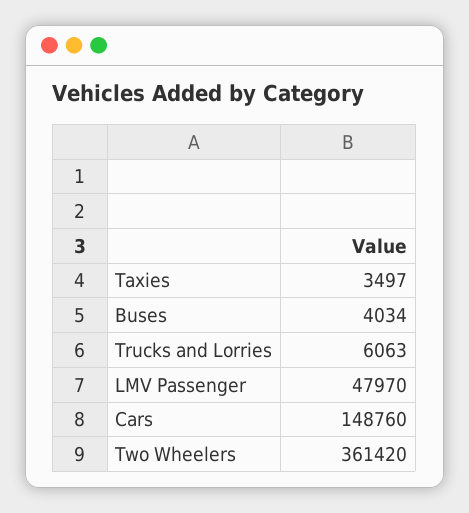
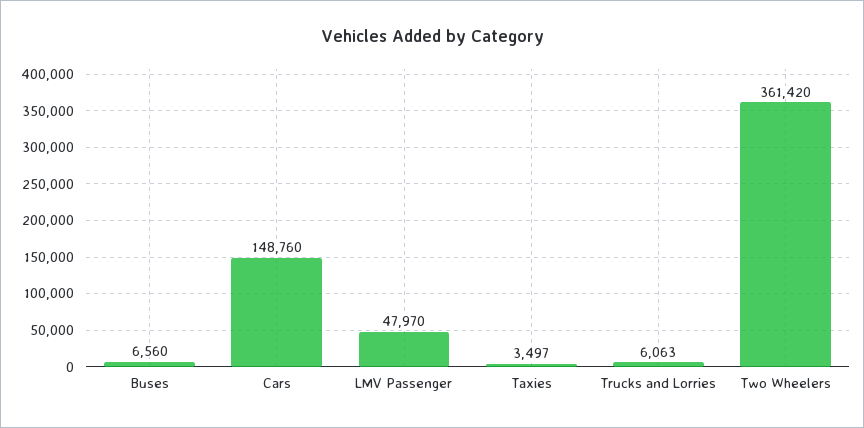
  {
    "Taxies": 3497,
-   "Buses": 4034,
+   "Buses": 6560,
    "Trucks and Lorries": 6063,
    "LMV Passenger": 47970,
    "Cars": 148760,
    "Two Wheelers": 361420
  }

